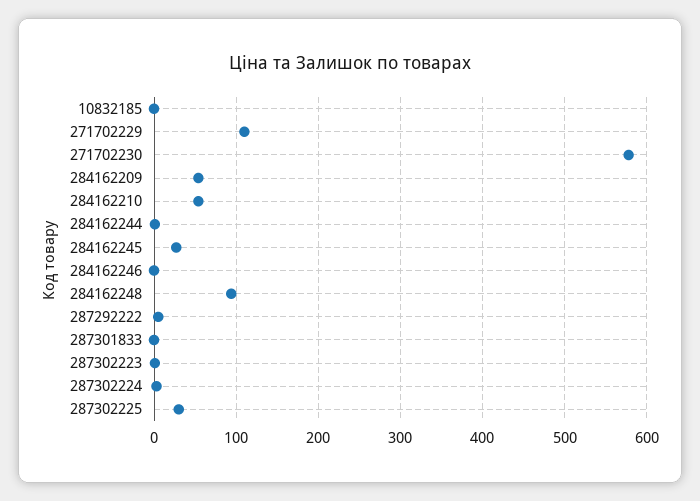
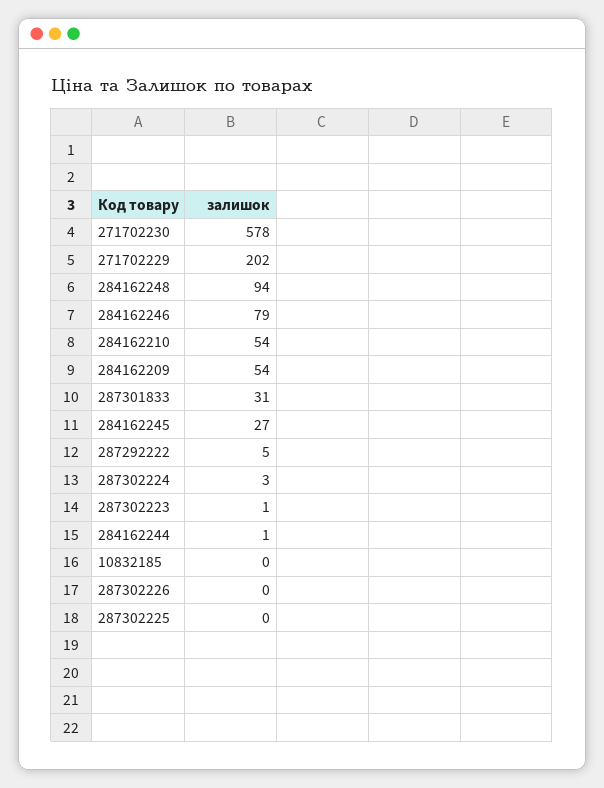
  {
    "10832185": 0,
-   "271702229": 110,
+   "271702229": 202,
    "271702230": 578,
    "284162209": 54,
    "284162210": 54,
    "284162244": 1,
    "284162245": 27,
-   "284162246": 0,
+   "284162246": 79,
    "284162248": 94,
    "287292222": 5,
-   "287301833": 0,
+   "287301833": 31,
    "287302223": 1,
    "287302224": 3,
-   "287302225": 30
+   "287302225": 0,
+   "287302226": 0
  }

